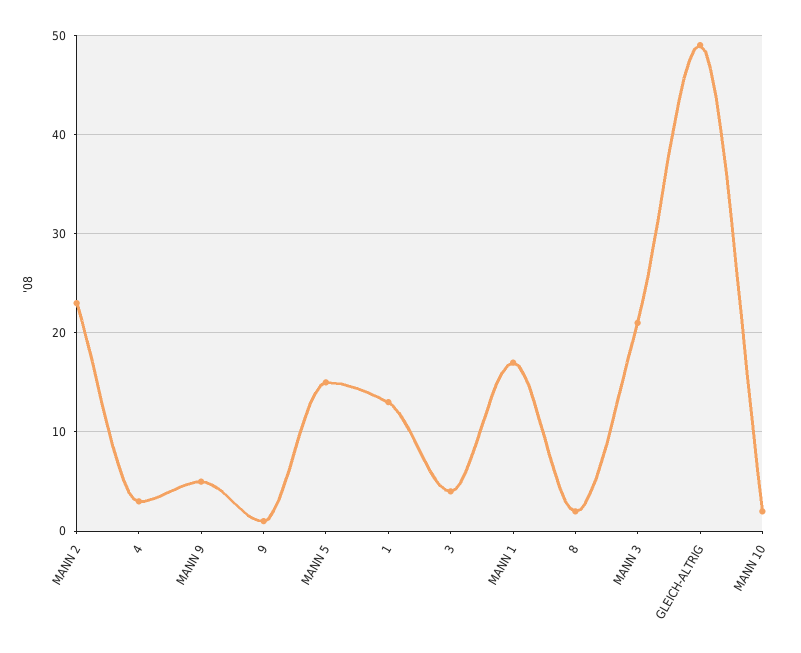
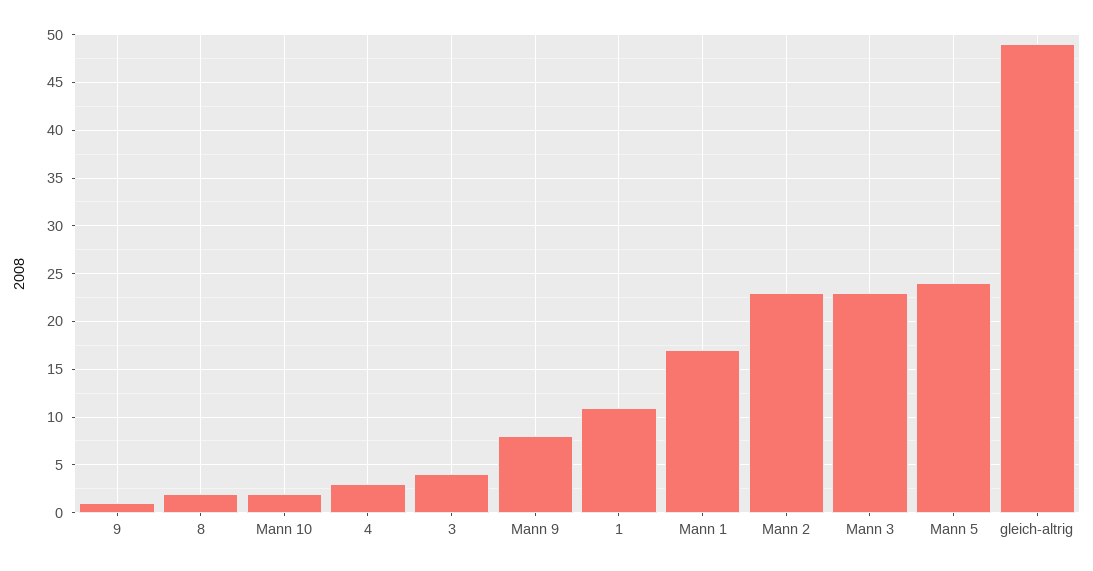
  {
    "MANN 2": 23,
    "4": 3,
-   "MANN 9": 5,
+   "MANN 9": 8,
    "9": 1,
-   "MANN 5": 15,
+   "MANN 5": 24,
-   "1": 13,
+   "1": 11,
    "3": 4,
    "MANN 1": 17,
    "8": 2,
-   "MANN 3": 21,
+   "MANN 3": 23,
    "GLEICH-ALTRIG": 49,
    "MANN 10": 2
  }

